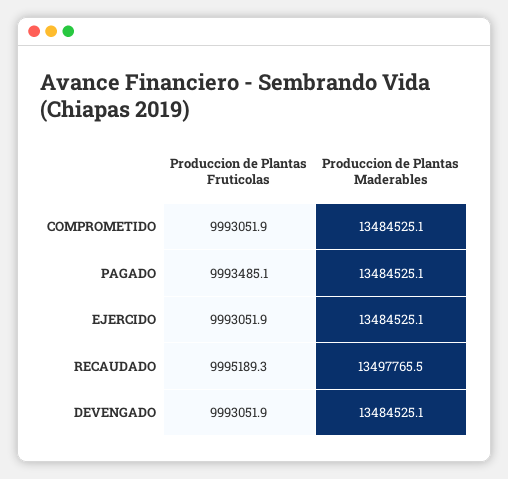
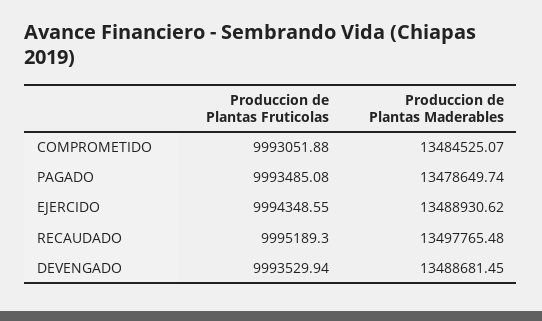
  {
    "Produccion de Plantas Fruticolas": {
      "COMPROMETIDO": 9993051.88,
      "PAGADO": 9993485.08,
-     "EJERCIDO": 9993051.9,
+     "EJERCIDO": 9994348.55,
      "RECAUDADO": 9995189.3,
-     "DEVENGADO": 9993051.9
+     "DEVENGADO": 9993529.94
    },
    "Produccion de Plantas Maderables": {
      "COMPROMETIDO": 13484525.07,
-     "PAGADO": 13484525.1,
+     "PAGADO": 13478649.74,
-     "EJERCIDO": 13484525.1,
+     "EJERCIDO": 13488930.62,
      "RECAUDADO": 13497765.48,
-     "DEVENGADO": 13484525.1
+     "DEVENGADO": 13488681.45
    }
  }

